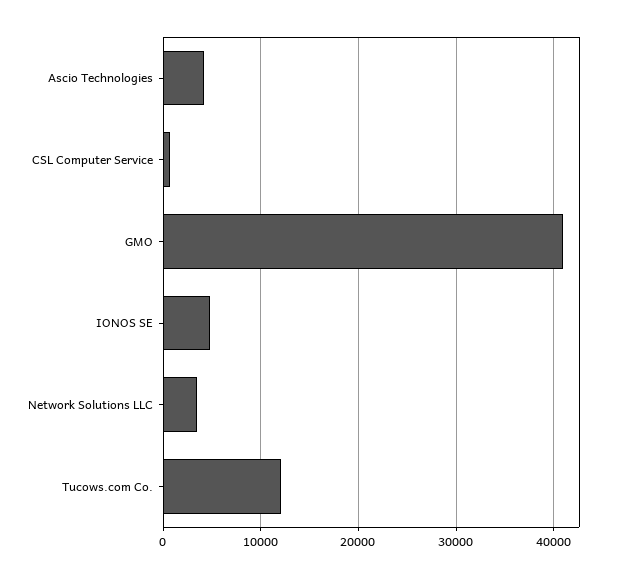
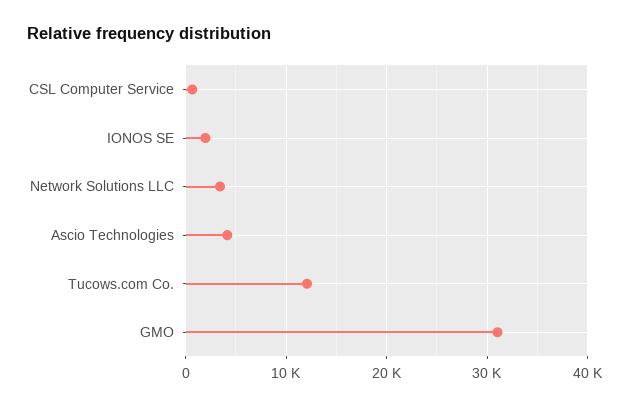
  {
    "Ascio Technologies": 4000,
    "CSL Computer Service": 1000,
-   "GMO": 41000,
+   "GMO": 31000,
-   "IONOS SE": 5000,
+   "IONOS SE": 2000,
    "Network Solutions LLC": 3000,
    "Tucows.com Co.": 12000
  }

